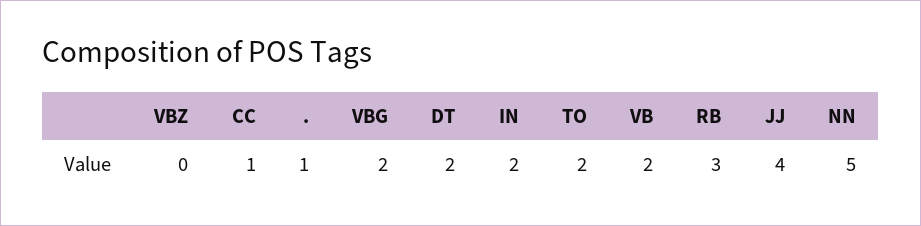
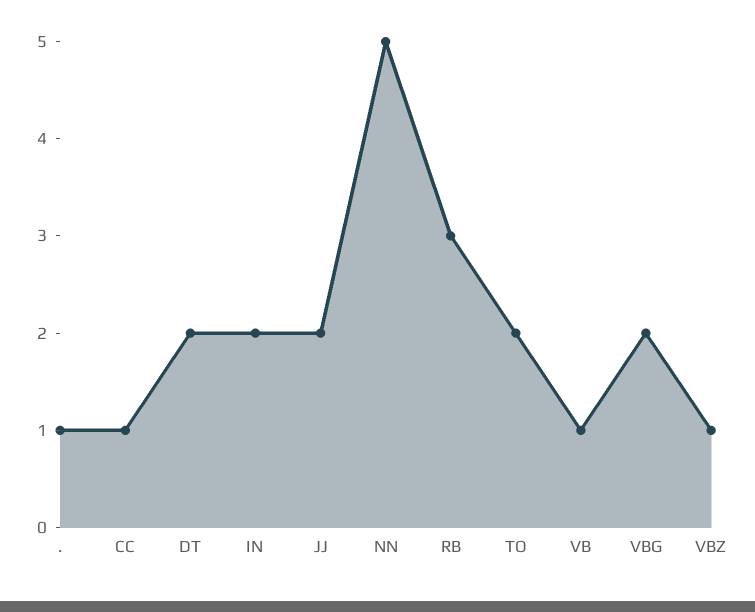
  {
-   "VBZ": 0,
+   "VBZ": 1,
    "CC": 1,
    ".": 1,
    "VBG": 2,
    "DT": 2,
    "IN": 2,
    "TO": 2,
-   "VB": 2,
+   "VB": 1,
    "RB": 3,
-   "JJ": 4,
+   "JJ": 2,
    "NN": 5
  }

